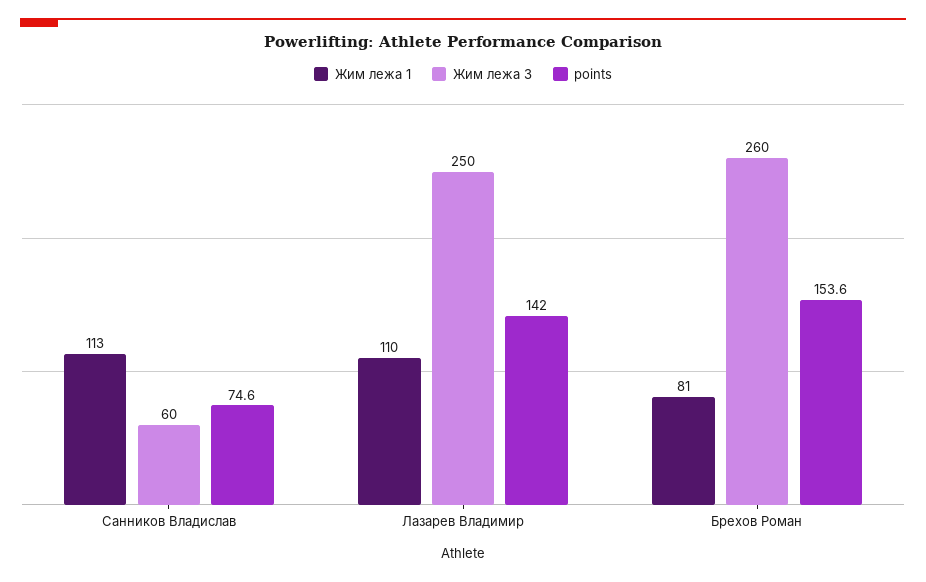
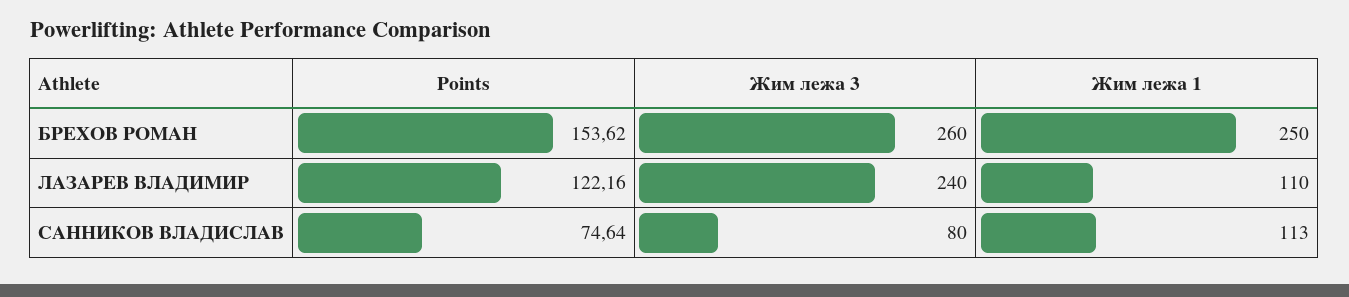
  {
    "Жим лежа 1": {
      "Санников Владислав": 113,
      "Лазарев Владимир": 110,
-     "Брехов Роман": 81
+     "Брехов Роман": 250
    },
    "Жим лежа 3": {
-     "Санников Владислав": 60,
+     "Санников Владислав": 80,
-     "Лазарев Владимир": 250,
+     "Лазарев Владимир": 240,
      "Брехов Роман": 260
    },
    "points": {
      "Санников Владислав": 74.64,
-     "Лазарев Владимир": 142,
+     "Лазарев Владимир": 122.16,
      "Брехов Роман": 153.62
    }
  }

